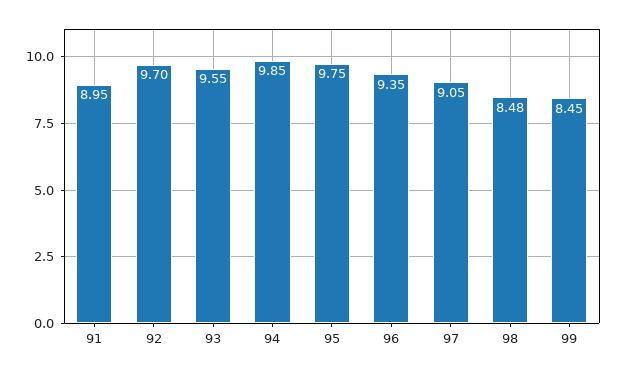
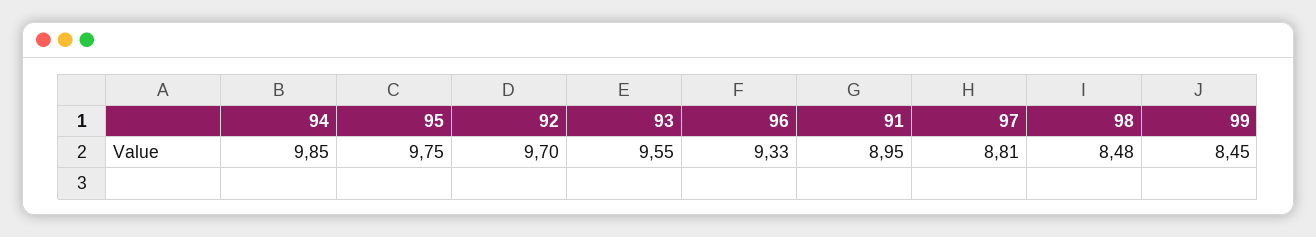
  {
    "91": 8.95,
    "92": 9.7,
    "93": 9.55,
    "94": 9.85,
    "95": 9.75,
-   "96": 9.35,
+   "96": 9.33,
-   "97": 9.05,
+   "97": 8.81,
    "98": 8.48,
    "99": 8.45
  }

